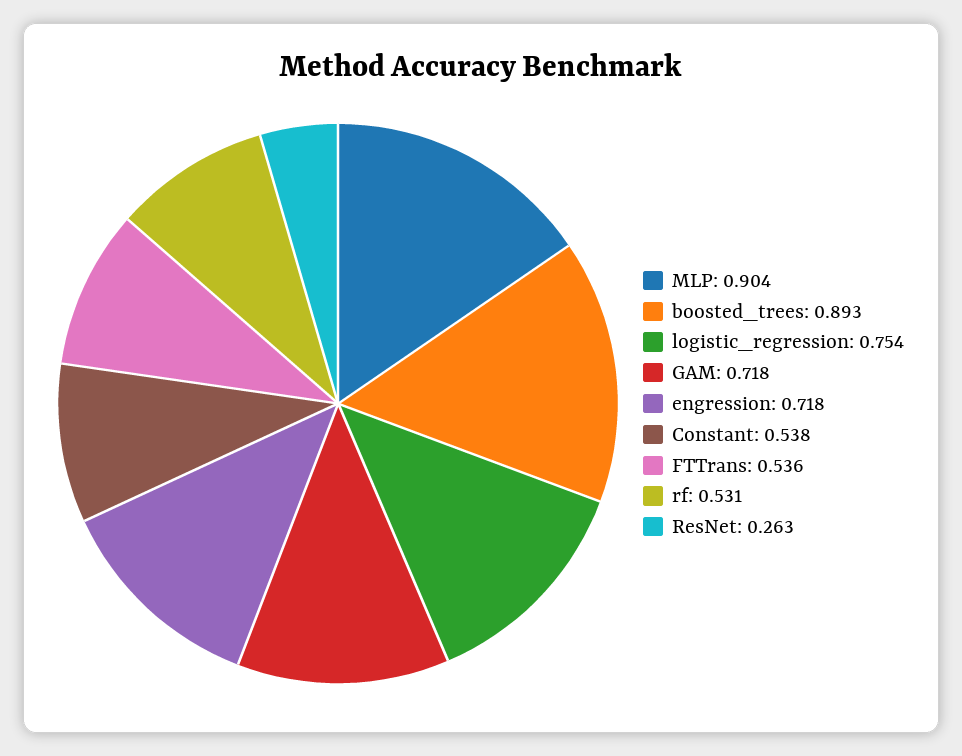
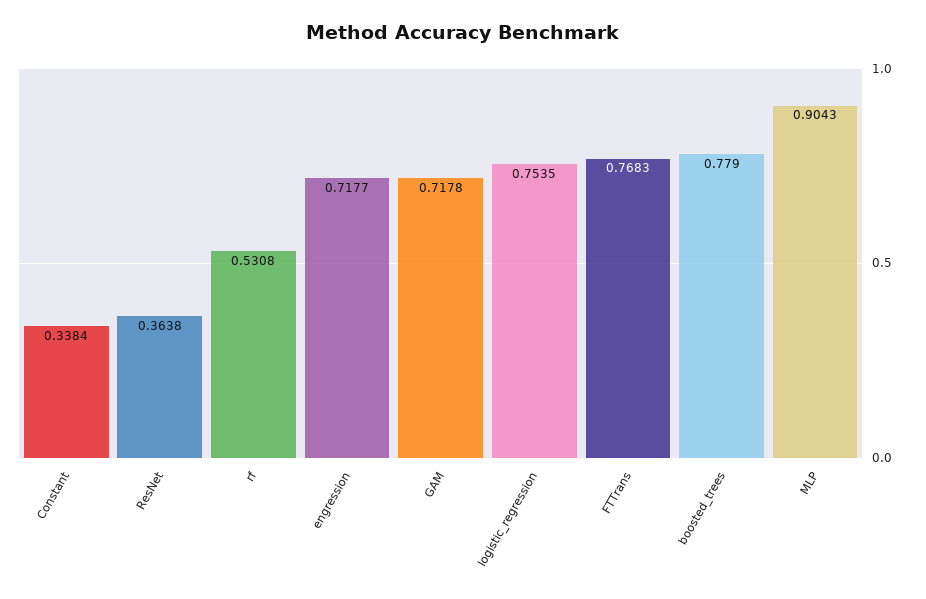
  {
    "MLP": 0.9043,
-   "boosted_trees": 0.893,
+   "boosted_trees": 0.779,
    "logistic_regression": 0.7535,
    "GAM": 0.7178,
    "engression": 0.7177,
-   "Constant": 0.538,
+   "Constant": 0.3384,
-   "FTTrans": 0.536,
+   "FTTrans": 0.7683,
    "rf": 0.5308,
-   "ResNet": 0.263
+   "ResNet": 0.3638
  }

